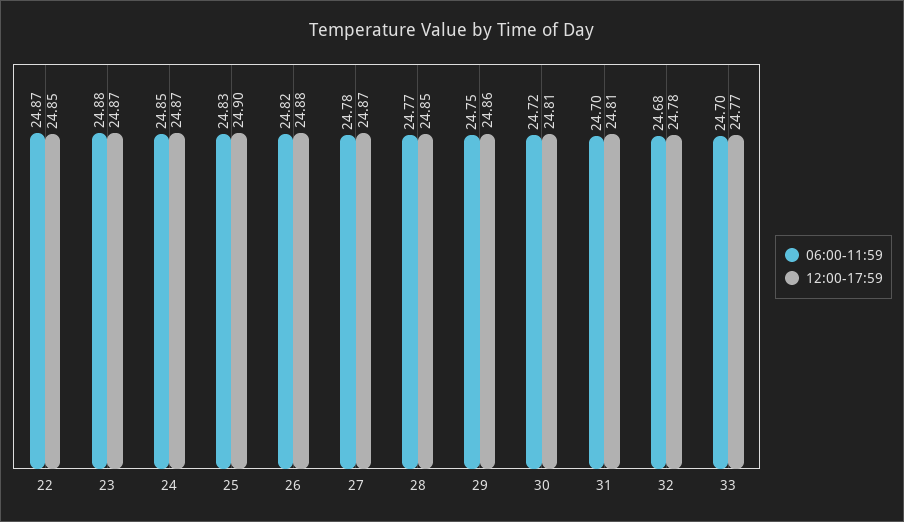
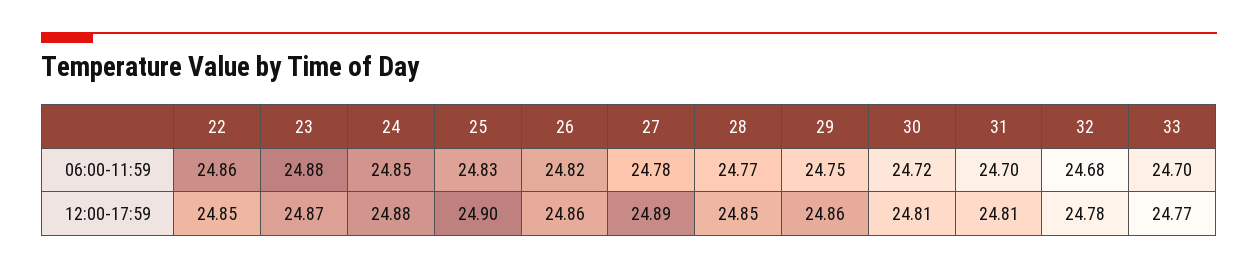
  {
    "06:00-11:59": {
-     "22": 24.87,
+     "22": 24.86,
      "23": 24.88,
      "24": 24.85,
      "25": 24.83,
      "26": 24.82,
      "27": 24.78,
      "28": 24.77,
      "29": 24.75,
      "30": 24.72,
      "31": 24.7,
      "32": 24.68,
      "33": 24.7
    },
    "12:00-17:59": {
      "22": 24.85,
      "23": 24.87,
-     "24": 24.87,
+     "24": 24.88,
      "25": 24.9,
-     "26": 24.88,
+     "26": 24.86,
-     "27": 24.87,
+     "27": 24.89,
      "28": 24.85,
      "29": 24.86,
      "30": 24.81,
      "31": 24.81,
      "32": 24.78,
      "33": 24.77
    }
  }

